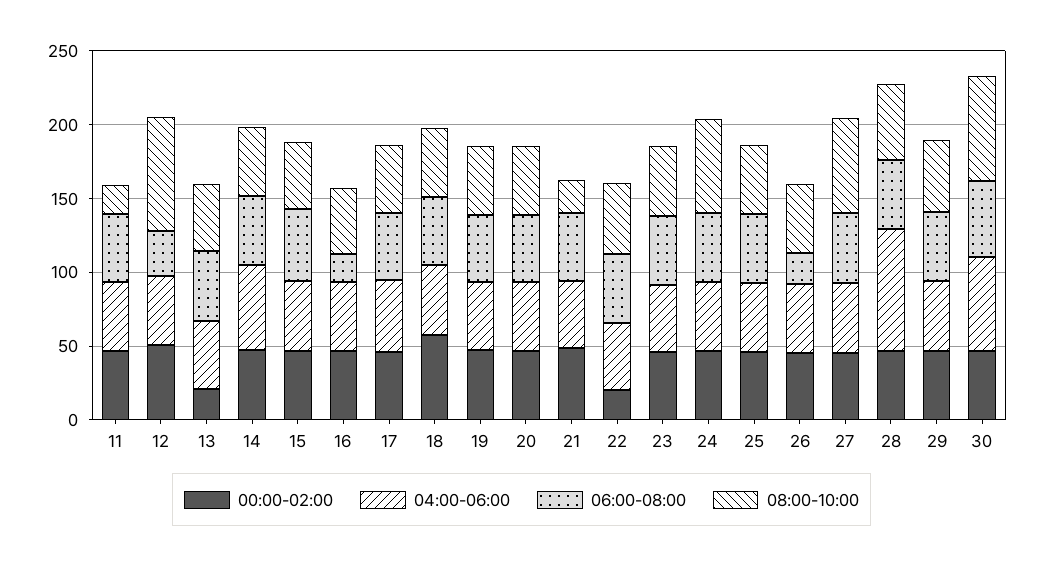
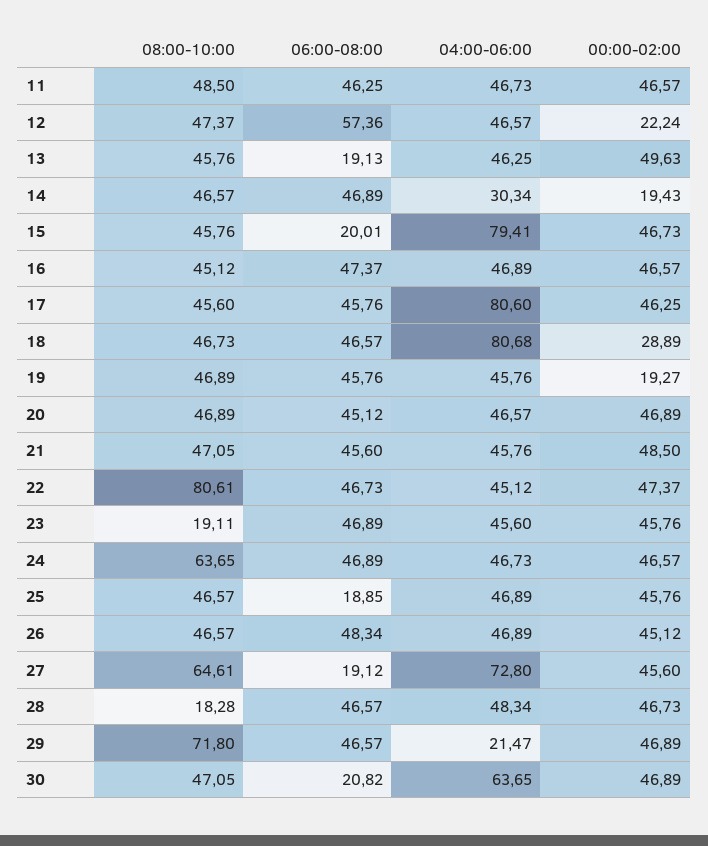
  {
    "00:00-02:00": {
      "11": 46.57,
-     "12": 50,
+     "12": 22.24,
-     "13": 20,
+     "13": 49.63,
-     "14": 50,
+     "14": 19.43,
      "15": 46.73,
      "16": 46.57,
      "17": 46.25,
-     "18": 60,
+     "18": 28.89,
-     "19": 50,
+     "19": 19.27,
      "20": 46.89,
      "21": 48.5,
-     "22": 20,
+     "22": 47.37,
      "23": 45.76,
      "24": 46.57,
      "25": 45.76,
      "26": 45.12,
      "27": 45.6,
      "28": 46.73,
      "29": 46.89,
      "30": 46.89
    },
    "04:00-06:00": {
      "11": 46.73,
      "12": 46.57,
      "13": 46.25,
-     "14": 60,
+     "14": 30.34,
-     "15": 50,
+     "15": 79.41,
      "16": 46.89,
-     "17": 50,
+     "17": 80.6,
-     "18": 50,
+     "18": 80.68,
      "19": 45.76,
      "20": 46.57,
      "21": 45.76,
      "22": 45.12,
      "23": 45.6,
      "24": 46.73,
      "25": 46.89,
      "26": 46.89,
-     "27": 50,
+     "27": 72.8,
-     "28": 80,
+     "28": 48.34,
-     "29": 50,
+     "29": 21.47,
      "30": 63.65
    },
    "06:00-08:00": {
      "11": 46.25,
-     "12": 30,
+     "12": 57.36,
-     "13": 50,
+     "13": 19.13,
      "14": 46.89,
-     "15": 50,
+     "15": 20.01,
-     "16": 20,
+     "16": 47.37,
      "17": 45.76,
      "18": 46.57,
      "19": 45.76,
      "20": 45.12,
      "21": 45.6,
      "22": 46.73,
      "23": 46.89,
      "24": 46.89,
-     "25": 50,
+     "25": 18.85,
-     "26": 20,
+     "26": 48.34,
-     "27": 50,
+     "27": 19.12,
      "28": 46.57,
      "29": 46.57,
-     "30": 50
+     "30": 20.82
    },
    "08:00-10:00": {
-     "11": 20,
+     "11": 48.5,
-     "12": 80,
+     "12": 47.37,
      "13": 45.76,
      "14": 46.57,
      "15": 45.76,
      "16": 45.12,
      "17": 45.6,
      "18": 46.73,
      "19": 46.89,
      "20": 46.89,
-     "21": 20,
+     "21": 47.05,
-     "22": 50,
+     "22": 80.61,
-     "23": 50,
+     "23": 19.11,
      "24": 63.65,
      "25": 46.57,
      "26": 46.57,
      "27": 64.61,
-     "28": 50,
+     "28": 18.28,
-     "29": 50,
+     "29": 71.8,
-     "30": 70
+     "30": 47.05
    }
  }

